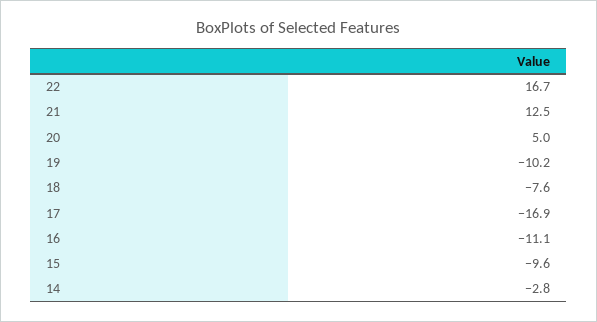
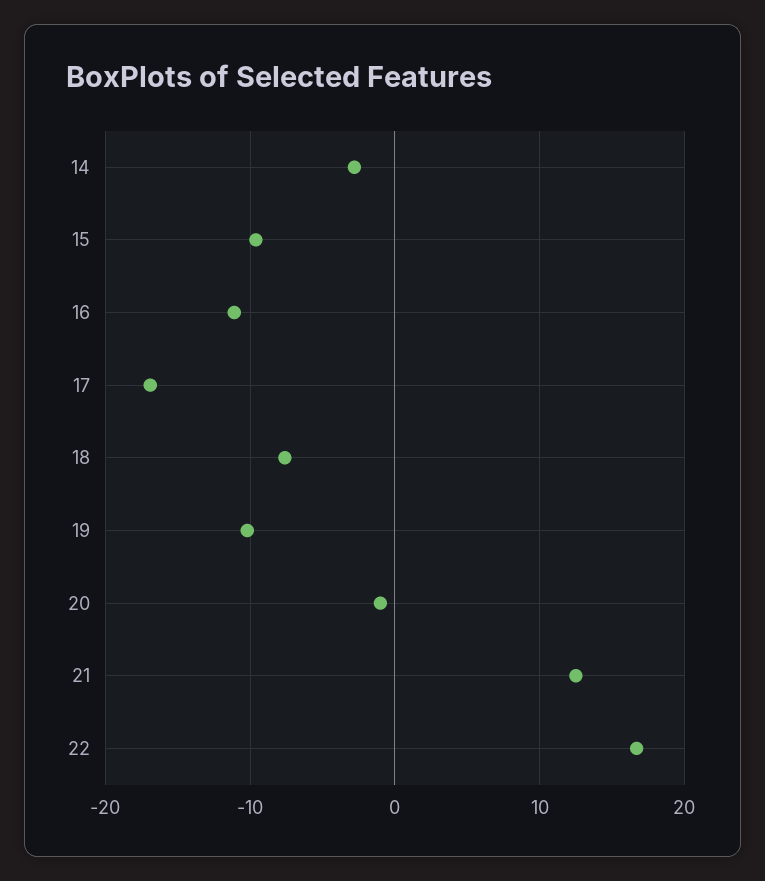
  {
    "22": 16.7,
    "21": 12.5,
-   "20": 5,
+   "20": -1,
    "19": -10.2,
    "18": -7.6,
    "17": -16.9,
    "16": -11.1,
    "15": -9.6,
    "14": -2.8
  }

